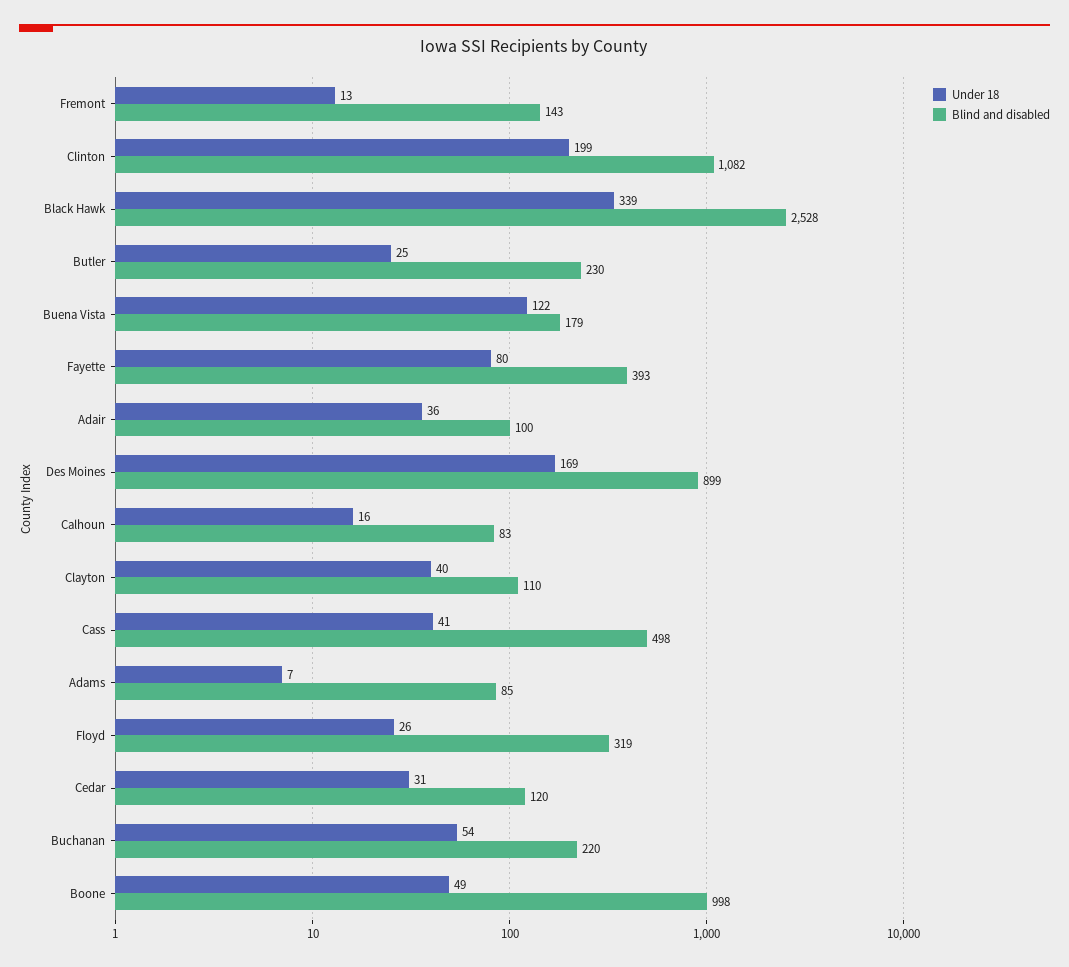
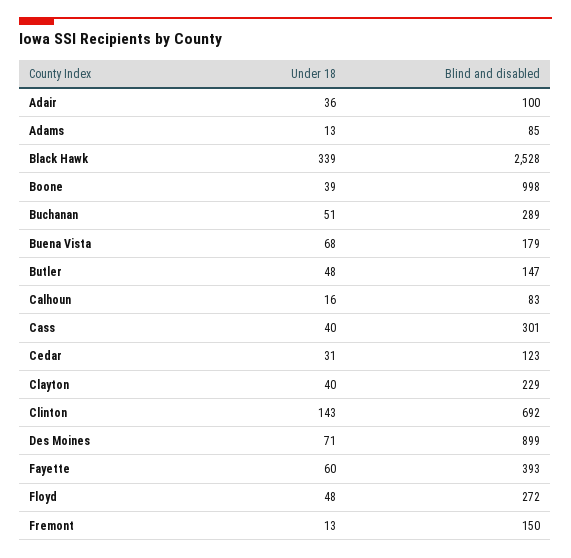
  {
    "Under 18": {
      "Fremont": 13,
-     "Clinton": 199,
+     "Clinton": 143,
      "Black Hawk": 339,
-     "Butler": 25,
+     "Butler": 48,
-     "Buena Vista": 122,
+     "Buena Vista": 68,
-     "Fayette": 80,
+     "Fayette": 60,
      "Adair": 36,
-     "Des Moines": 169,
+     "Des Moines": 71,
      "Calhoun": 16,
      "Clayton": 40,
-     "Cass": 41,
+     "Cass": 40,
-     "Adams": 7,
+     "Adams": 13,
-     "Floyd": 26,
+     "Floyd": 48,
      "Cedar": 31,
-     "Buchanan": 54,
+     "Buchanan": 51,
-     "Boone": 49
+     "Boone": 39
    },
    "Blind and disabled": {
-     "Fremont": 143,
+     "Fremont": 150,
-     "Clinton": 1082,
+     "Clinton": 692,
      "Black Hawk": 2528,
-     "Butler": 230,
+     "Butler": 147,
      "Buena Vista": 179,
      "Fayette": 393,
      "Adair": 100,
      "Des Moines": 899,
      "Calhoun": 83,
-     "Clayton": 110,
+     "Clayton": 229,
-     "Cass": 498,
+     "Cass": 301,
      "Adams": 85,
-     "Floyd": 319,
+     "Floyd": 272,
-     "Cedar": 120,
+     "Cedar": 123,
-     "Buchanan": 220,
+     "Buchanan": 289,
      "Boone": 998
    }
  }

